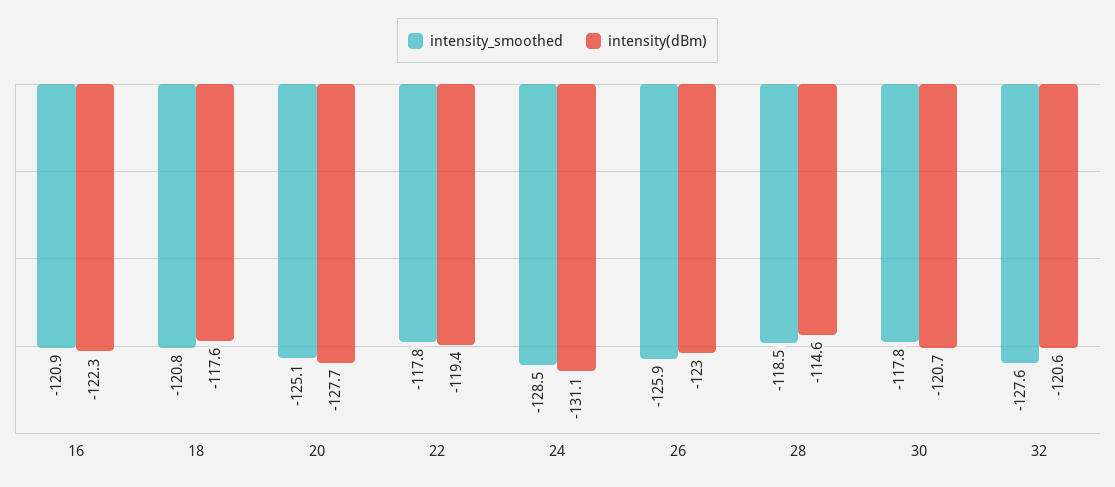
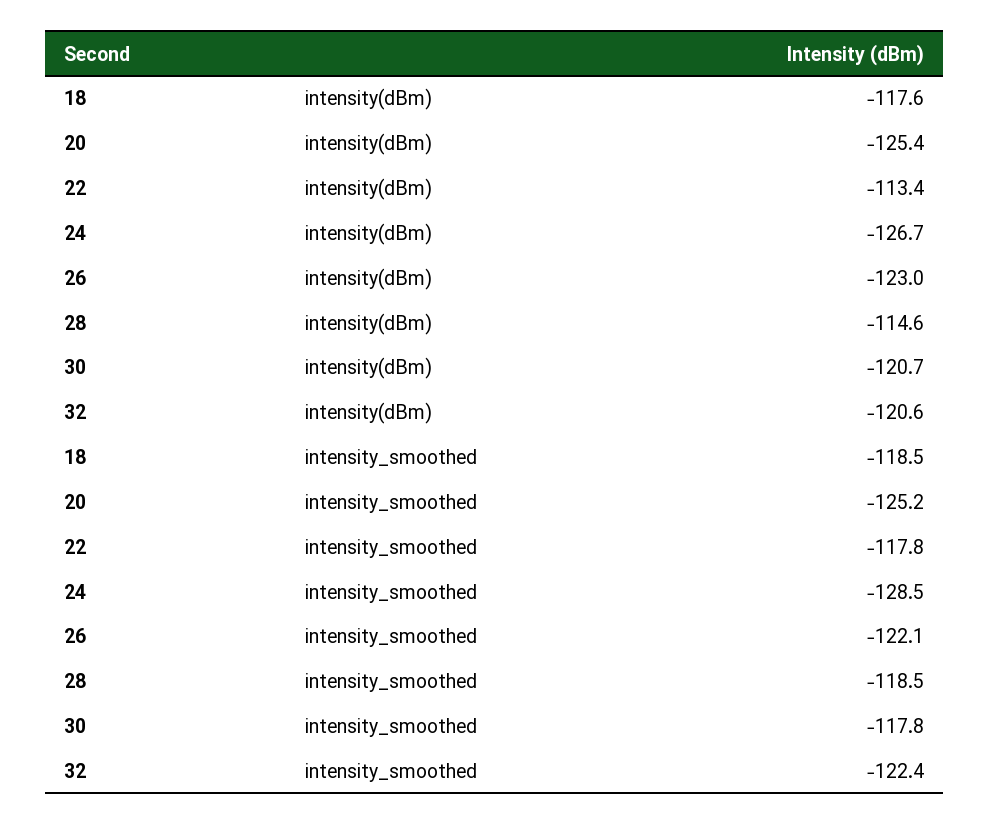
  {
    "intensity_smoothed": {
-     "16": -120.9,
-     "18": -120.8,
+     "18": -118.5,
-     "20": -125.1,
+     "20": -125.2,
      "22": -117.8,
      "24": -128.5,
-     "26": -125.9,
+     "26": -122.1,
      "28": -118.5,
      "30": -117.8,
-     "32": -127.6
+     "32": -122.4
    },
    "intensity(dBm)": {
-     "16": -122.3,
      "18": -117.6,
-     "20": -127.7,
+     "20": -125.4,
-     "22": -119.4,
+     "22": -113.4,
-     "24": -131.1,
+     "24": -126.7,
      "26": -123,
      "28": -114.6,
      "30": -120.7,
      "32": -120.6
    }
  }

